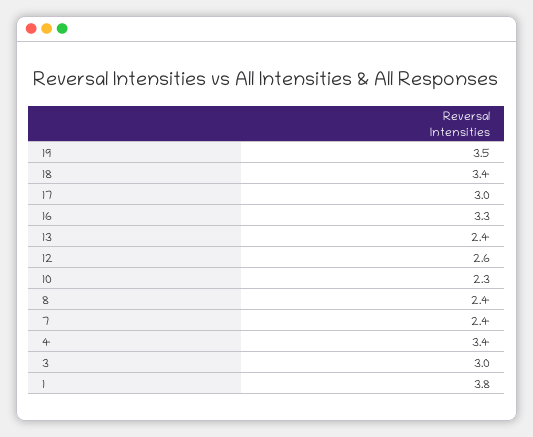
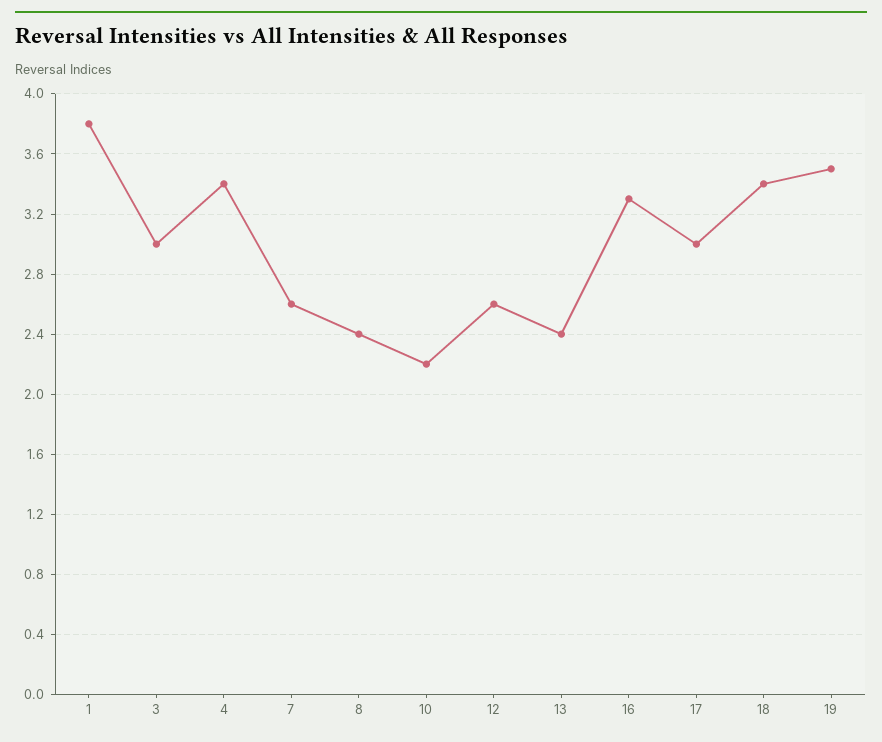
  {
    "19": 3.5,
    "18": 3.4,
    "17": 3,
    "16": 3.3,
    "13": 2.4,
    "12": 2.6,
-   "10": 2.3,
+   "10": 2.2,
    "8": 2.4,
-   "7": 2.4,
+   "7": 2.6,
    "4": 3.4,
    "3": 3,
    "1": 3.8
  }

